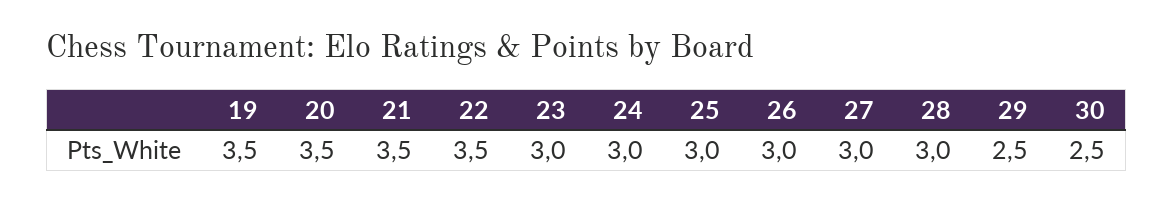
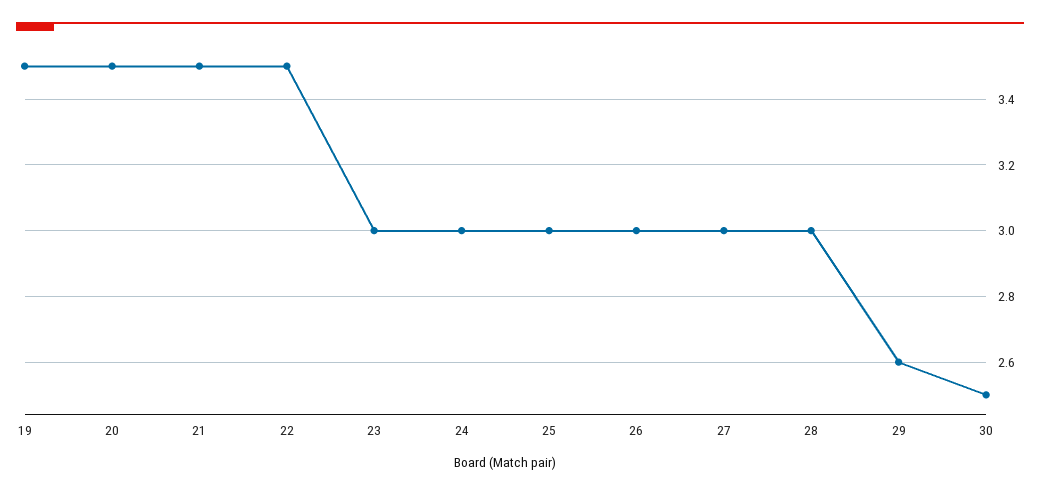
  {
    "19": 3.5,
    "20": 3.5,
    "21": 3.5,
    "22": 3.5,
    "23": 3,
    "24": 3,
    "25": 3,
    "26": 3,
    "27": 3,
    "28": 3,
-   "29": 2.5,
+   "29": 2.6,
    "30": 2.5
  }

